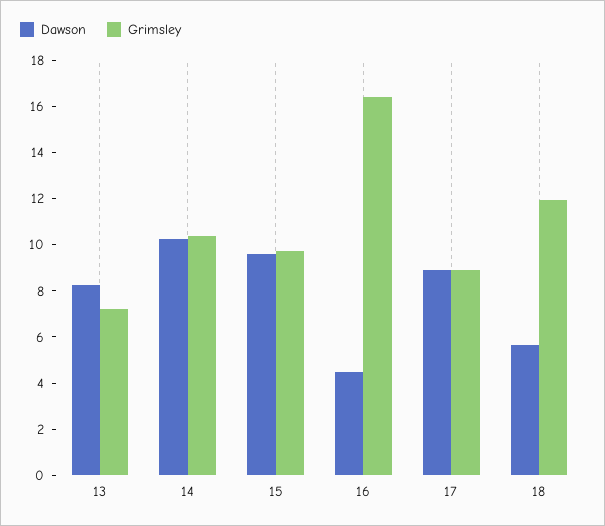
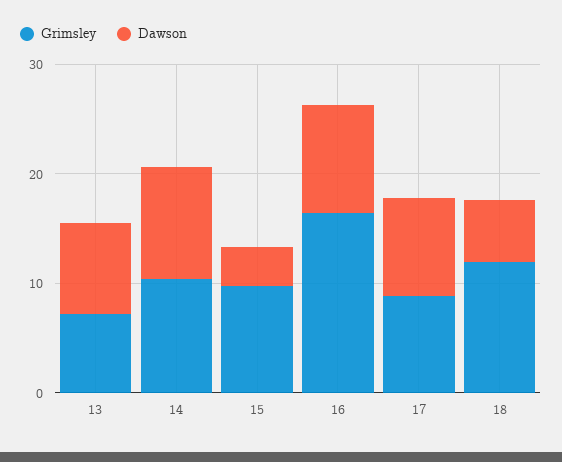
  {
    "Dawson": {
      "13": 8.5,
      "14": 10.5,
-     "15": 9.5,
+     "15": 4,
-     "16": 4.5,
+     "16": 10,
      "17": 9,
      "18": 5.5
    },
    "Grimsley": {
      "13": 7,
      "14": 10.5,
      "15": 9.5,
      "16": 16.5,
      "17": 9,
      "18": 12
    }
  }

